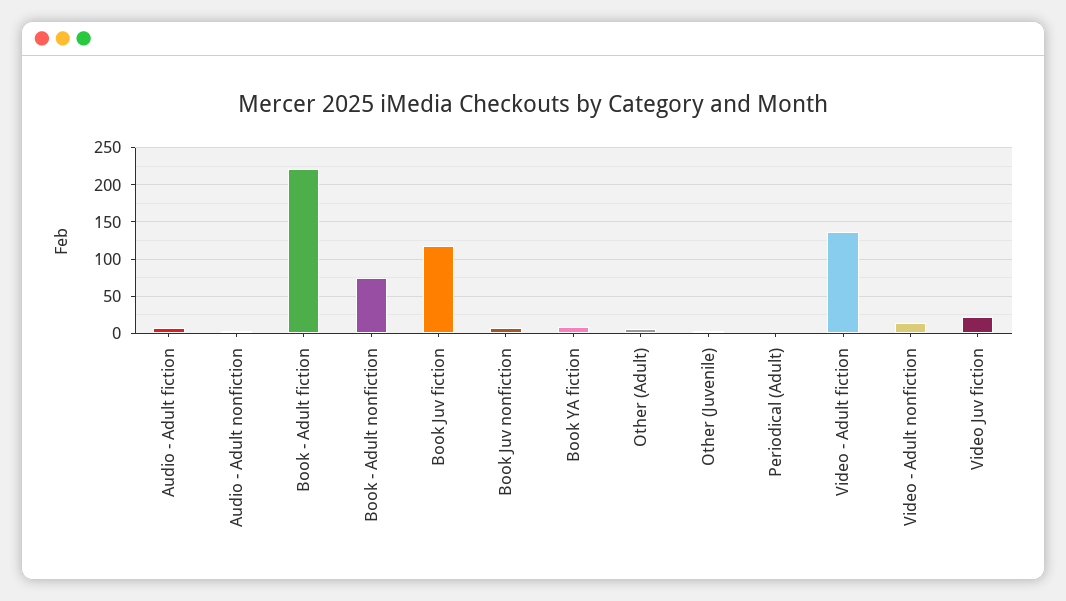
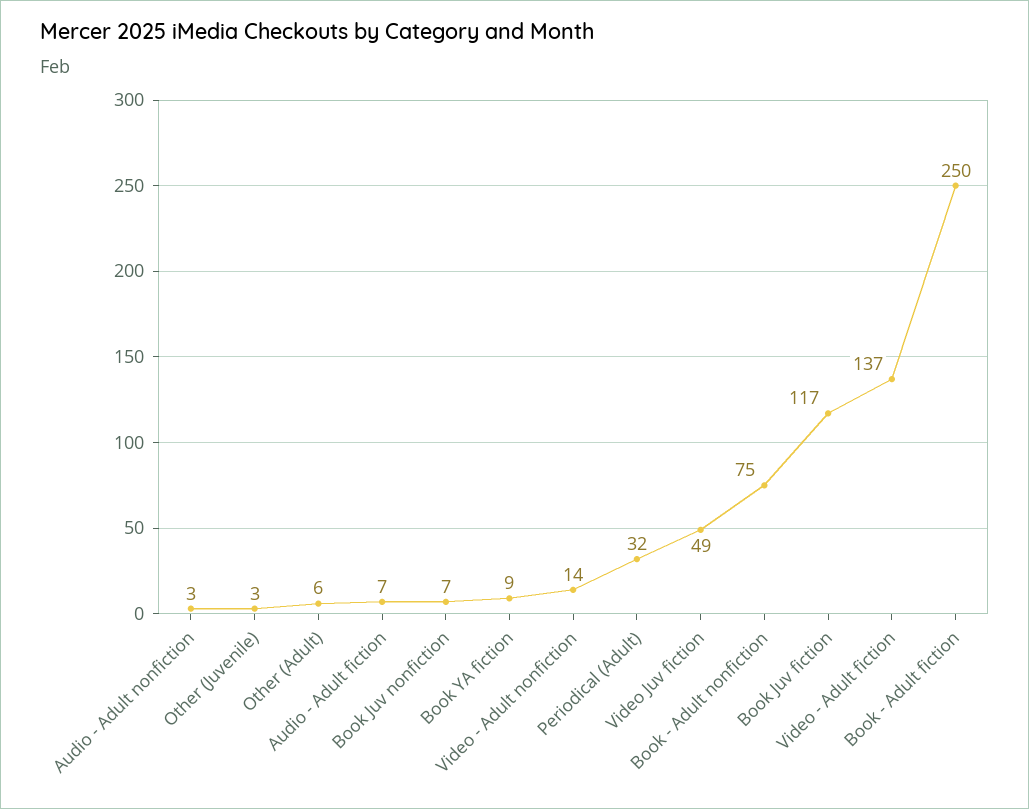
  {
    "Audio - Adult fiction": 7,
    "Audio - Adult nonfiction": 3,
-   "Book - Adult fiction": 220,
+   "Book - Adult fiction": 250,
    "Book - Adult nonfiction": 75,
    "Book Juv fiction": 117,
    "Book Juv nonfiction": 7,
    "Book YA fiction": 9,
    "Other (Adult)": 6,
    "Other (Juvenile)": 3,
-   "Periodical (Adult)": 0,
+   "Periodical (Adult)": 32,
    "Video - Adult fiction": 137,
    "Video - Adult nonfiction": 14,
-   "Video Juv fiction": 20
+   "Video Juv fiction": 49
  }

